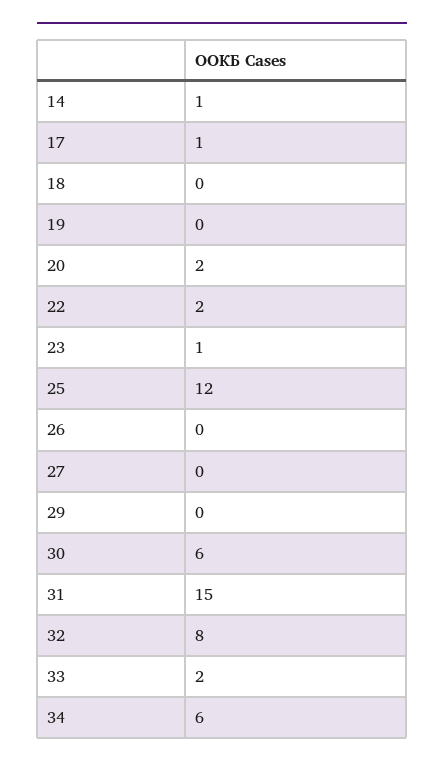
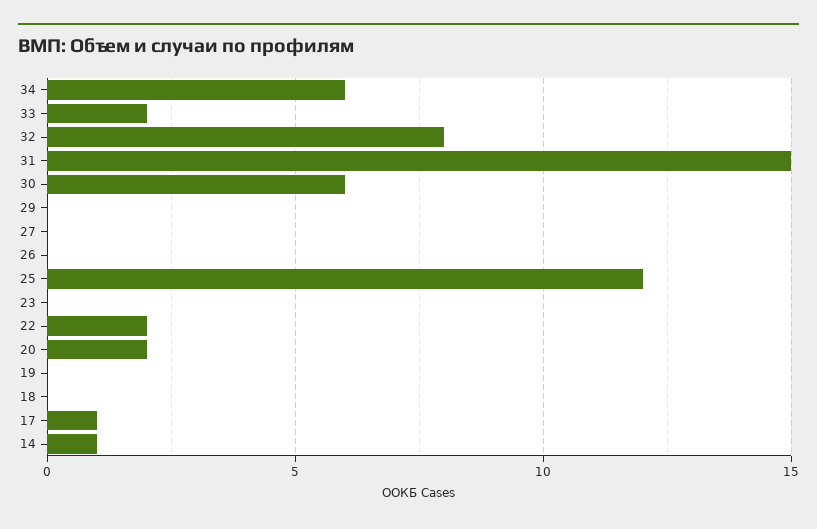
  {
    "14": 1,
    "17": 1,
    "18": 0,
    "19": 0,
    "20": 2,
    "22": 2,
-   "23": 1,
+   "23": 0,
    "25": 12,
    "26": 0,
    "27": 0,
    "29": 0,
    "30": 6,
    "31": 15,
    "32": 8,
    "33": 2,
    "34": 6
  }

